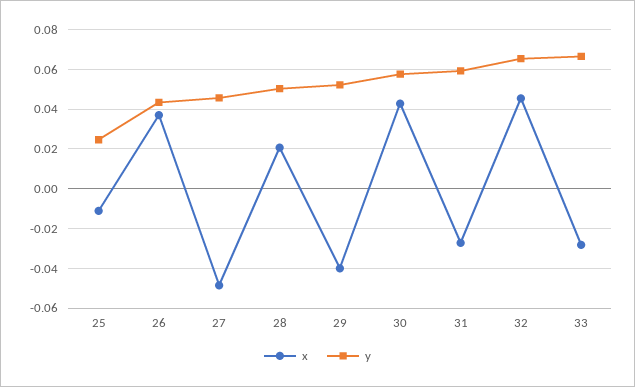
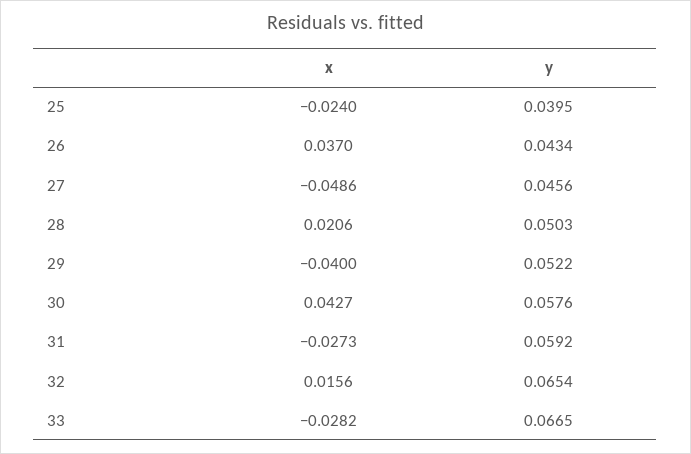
  {
    "x": {
-     "25": -0.01,
+     "25": -0.024,
      "26": 0.037,
      "27": -0.0486,
      "28": 0.0206,
      "29": -0.04,
      "30": 0.0427,
      "31": -0.0273,
-     "32": 0.045,
+     "32": 0.0156,
      "33": -0.0282
    },
    "y": {
-     "25": 0.025,
+     "25": 0.0395,
      "26": 0.0434,
      "27": 0.0456,
      "28": 0.0503,
      "29": 0.0522,
      "30": 0.0576,
      "31": 0.0592,
      "32": 0.0654,
      "33": 0.0665
    }
  }

